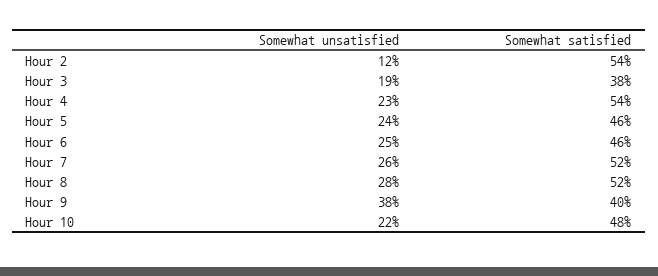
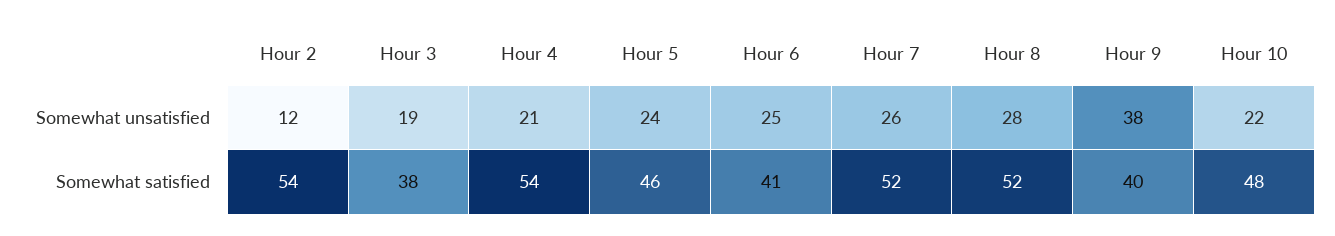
  {
    "Somewhat unsatisfied": {
      "Hour 2": 12,
      "Hour 3": 19,
-     "Hour 4": 23,
+     "Hour 4": 21,
      "Hour 5": 24,
      "Hour 6": 25,
      "Hour 7": 26,
      "Hour 8": 28,
      "Hour 9": 38,
      "Hour 10": 22
    },
    "Somewhat satisfied": {
      "Hour 2": 54,
      "Hour 3": 38,
      "Hour 4": 54,
      "Hour 5": 46,
-     "Hour 6": 46,
+     "Hour 6": 41,
      "Hour 7": 52,
      "Hour 8": 52,
      "Hour 9": 40,
      "Hour 10": 48
    }
  }

